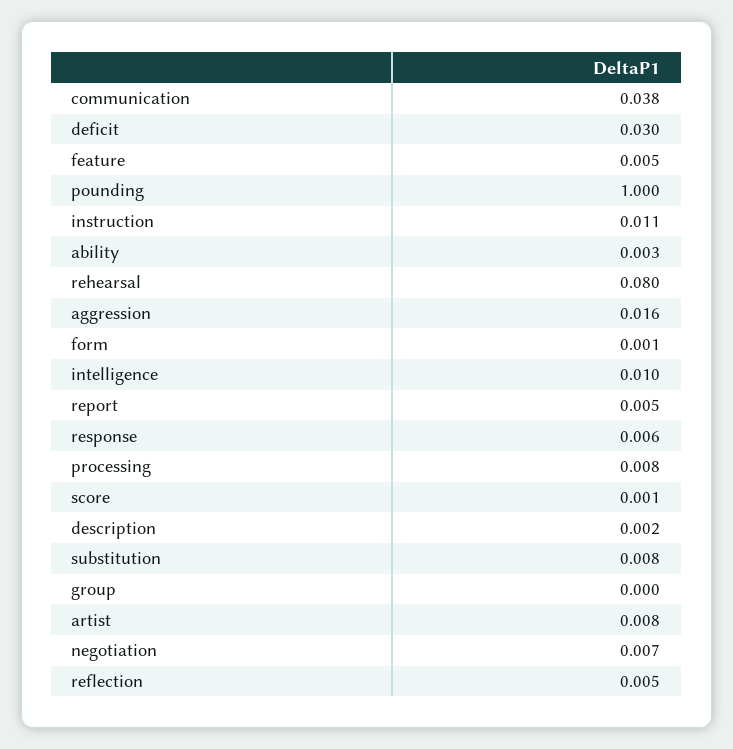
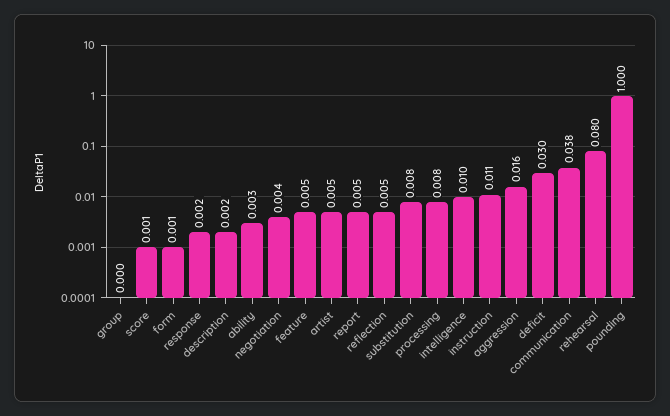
  {
    "communication": 0.038,
    "deficit": 0.03,
    "feature": 0.005,
    "pounding": 1,
    "instruction": 0.011,
    "ability": 0.003,
    "rehearsal": 0.08,
    "aggression": 0.016,
    "form": 0.001,
    "intelligence": 0.01,
    "report": 0.005,
-   "response": 0.006,
+   "response": 0.002,
    "processing": 0.008,
    "score": 0.001,
    "description": 0.002,
    "substitution": 0.008,
    "group": 0,
-   "artist": 0.008,
+   "artist": 0.005,
-   "negotiation": 0.007,
+   "negotiation": 0.004,
    "reflection": 0.005
  }

